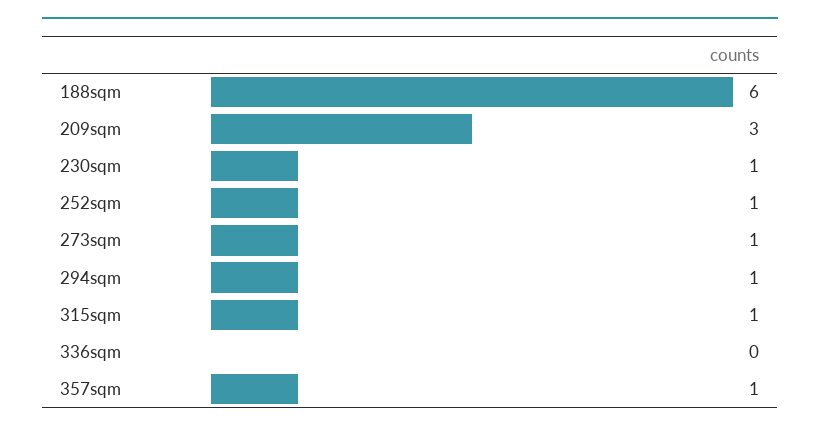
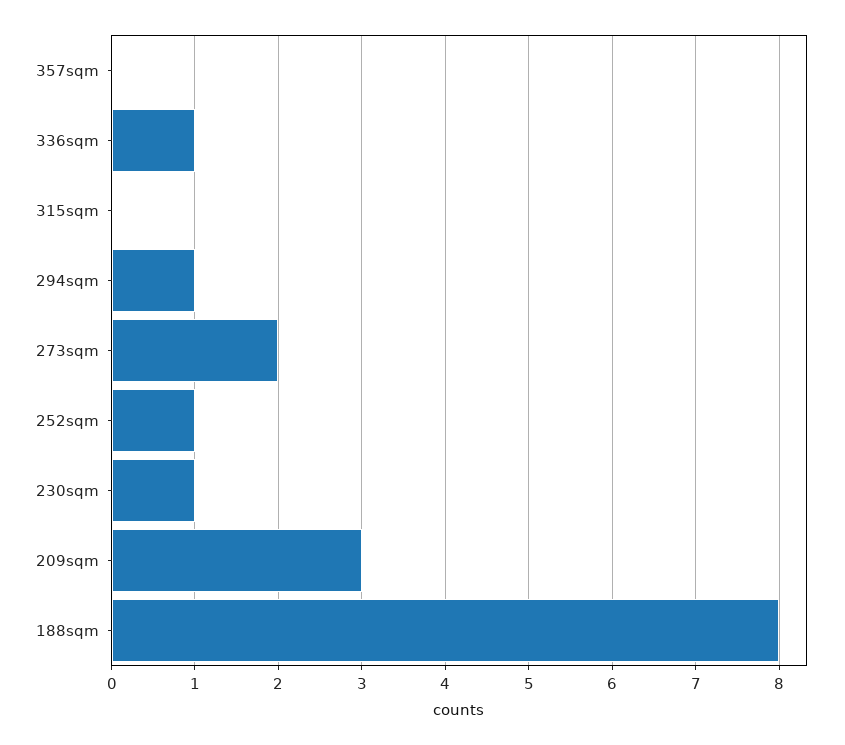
  {
-   "188sqm": 6,
+   "188sqm": 8,
    "209sqm": 3,
    "230sqm": 1,
    "252sqm": 1,
-   "273sqm": 1,
+   "273sqm": 2,
    "294sqm": 1,
-   "315sqm": 1,
+   "315sqm": 0,
-   "336sqm": 0,
+   "336sqm": 1,
-   "357sqm": 1
+   "357sqm": 0
  }

